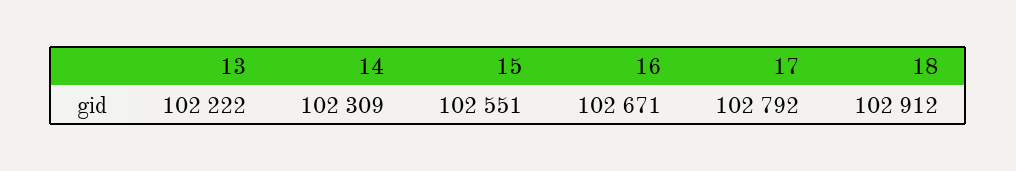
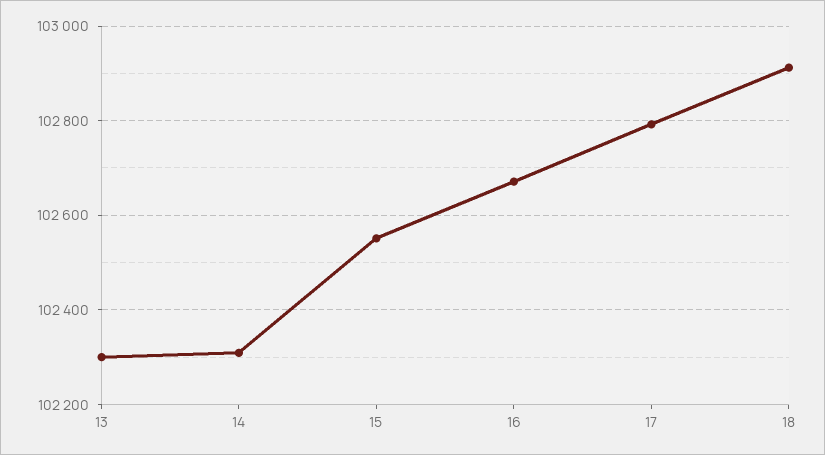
  {
-   "13": 102222,
+   "13": 102300,
    "14": 102309,
    "15": 102551,
    "16": 102671,
    "17": 102792,
    "18": 102912
  }

